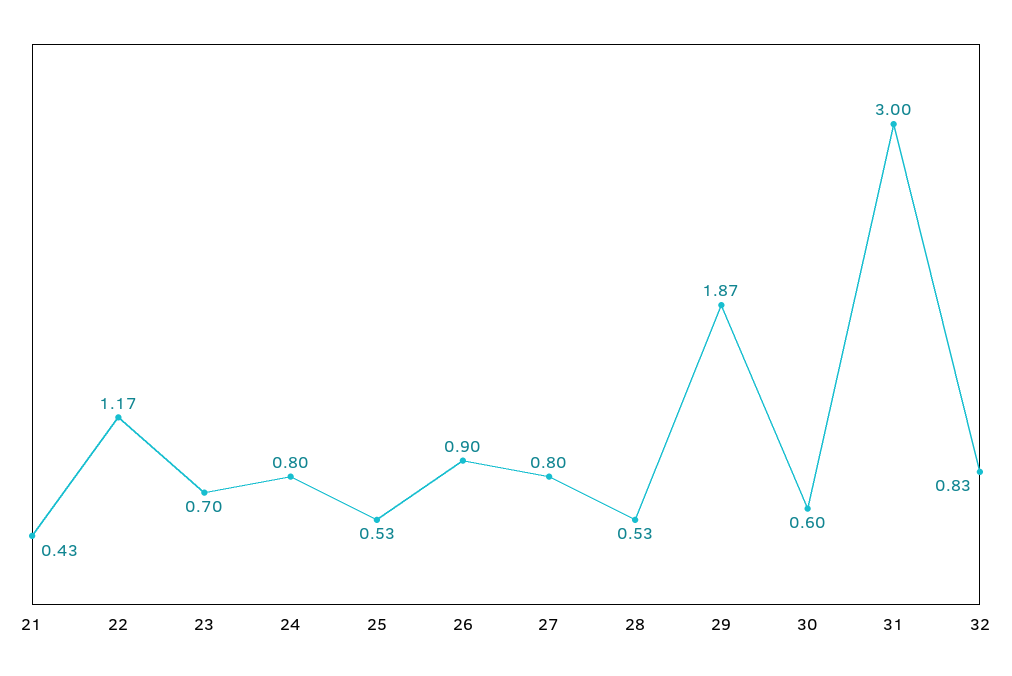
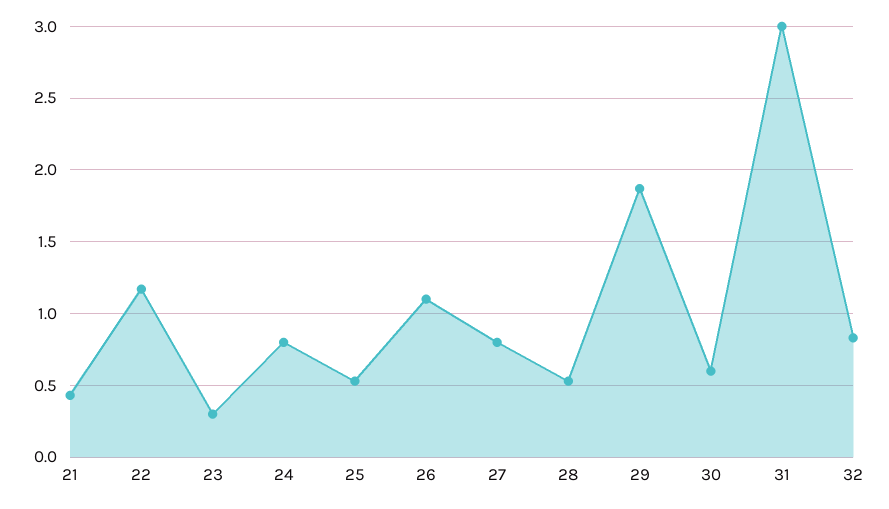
  {
    "21": 0.43,
    "22": 1.17,
-   "23": 0.7,
+   "23": 0.3,
    "24": 0.8,
    "25": 0.53,
-   "26": 0.9,
+   "26": 1.1,
    "27": 0.8,
    "28": 0.53,
    "29": 1.87,
    "30": 0.6,
    "31": 3,
    "32": 0.83
  }

